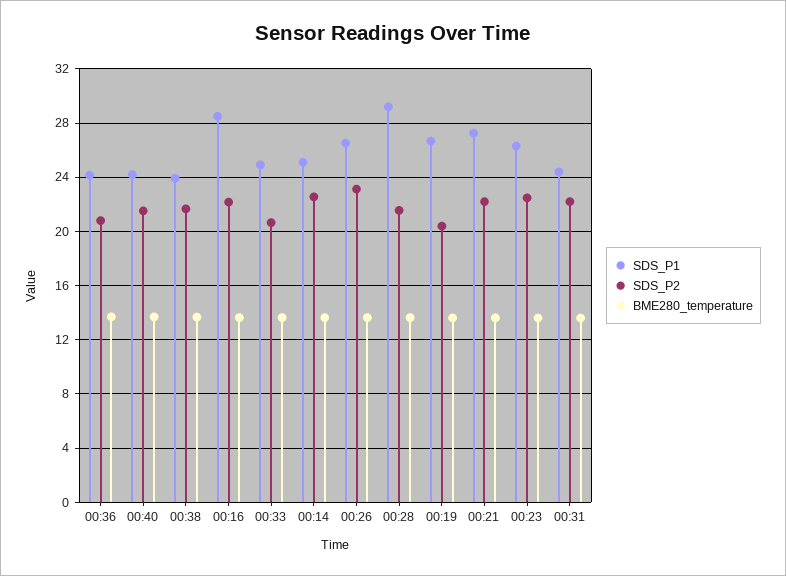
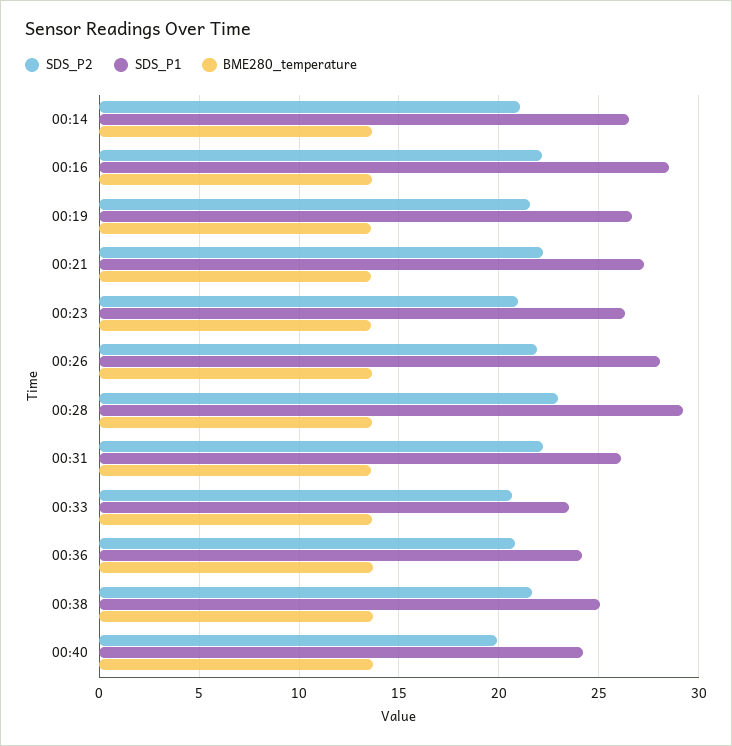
  {
    "SDS_P1": {
      "00:36": 24,
      "00:40": 24,
-     "00:38": 24,
+     "00:38": 25,
      "00:16": 28.5,
-     "00:33": 25,
+     "00:33": 23.5,
-     "00:14": 25,
+     "00:14": 26.5,
-     "00:26": 26.5,
+     "00:26": 28,
      "00:28": 29,
      "00:19": 26.5,
      "00:21": 27.5,
      "00:23": 26.5,
-     "00:31": 24.5
+     "00:31": 26
    },
    "SDS_P2": {
      "00:36": 21,
-     "00:40": 21.5,
+     "00:40": 20,
      "00:38": 21.5,
      "00:16": 22,
      "00:33": 20.5,
-     "00:14": 22.5,
+     "00:14": 21,
-     "00:26": 23,
+     "00:26": 22,
-     "00:28": 21.5,
+     "00:28": 23,
-     "00:19": 20.5,
+     "00:19": 21.5,
      "00:21": 22,
-     "00:23": 22.5,
+     "00:23": 21,
      "00:31": 22
    },
    "BME280_temperature": {
      "00:36": 13.5,
      "00:40": 13.5,
      "00:38": 13.5,
      "00:16": 13.5,
      "00:33": 13.5,
      "00:14": 13.5,
      "00:26": 13.5,
      "00:28": 13.5,
      "00:19": 13.5,
      "00:21": 13.5,
      "00:23": 13.5,
      "00:31": 13.5
    }
  }

